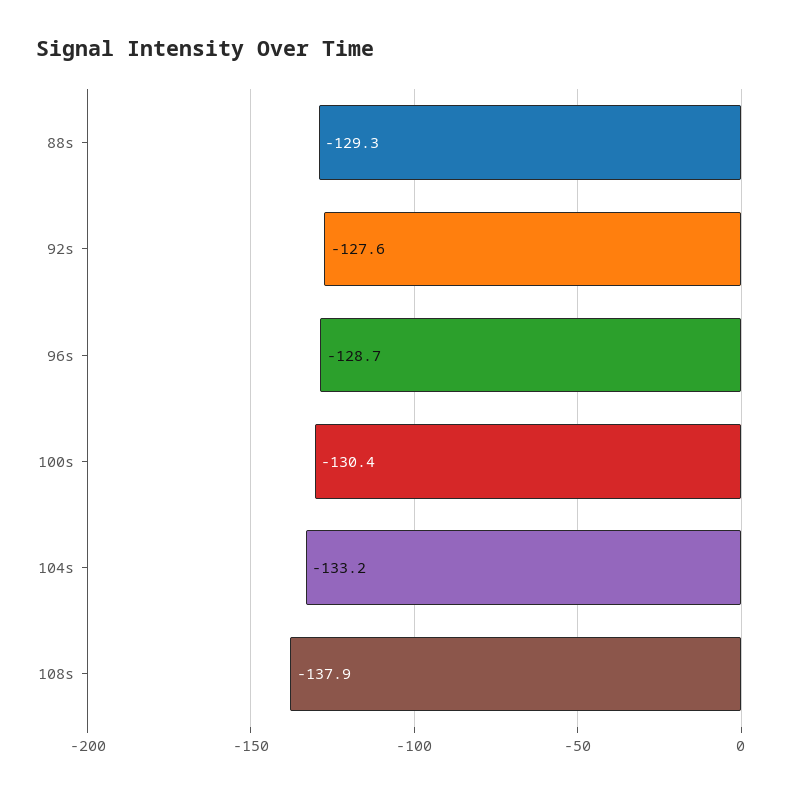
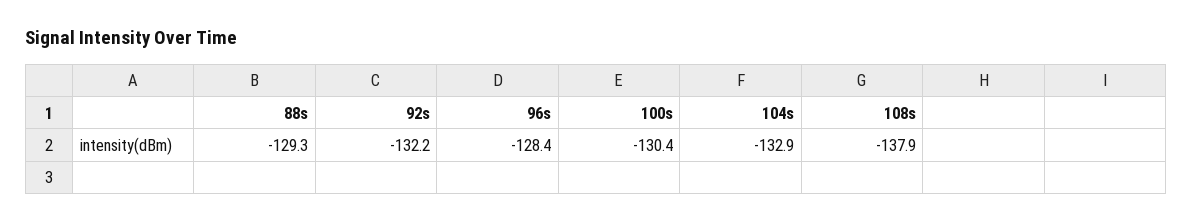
  {
    "88s": -129.3,
-   "92s": -127.6,
+   "92s": -132.2,
-   "96s": -128.7,
+   "96s": -128.4,
    "100s": -130.4,
-   "104s": -133.2,
+   "104s": -132.9,
    "108s": -137.9
  }

